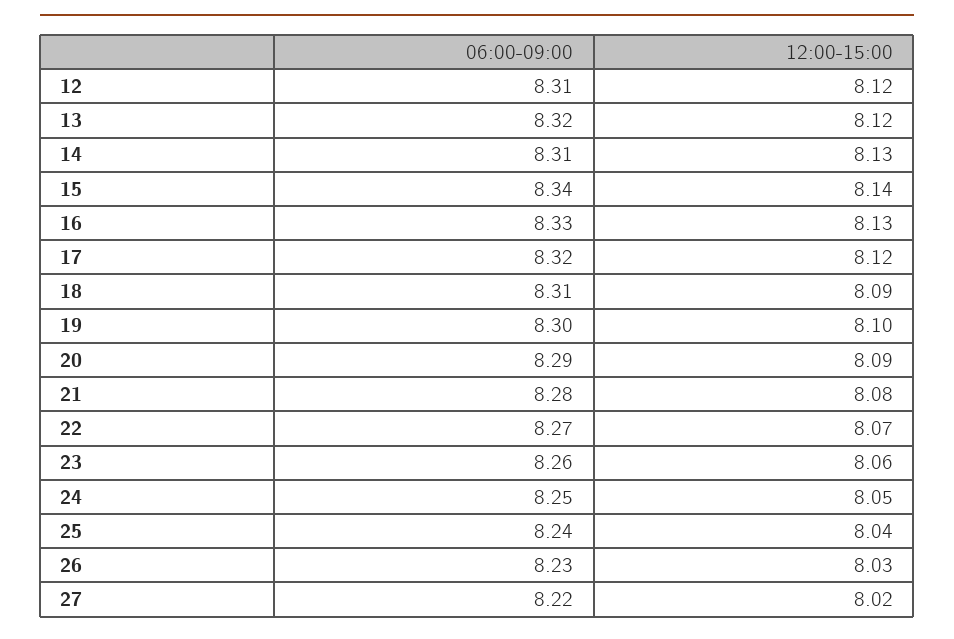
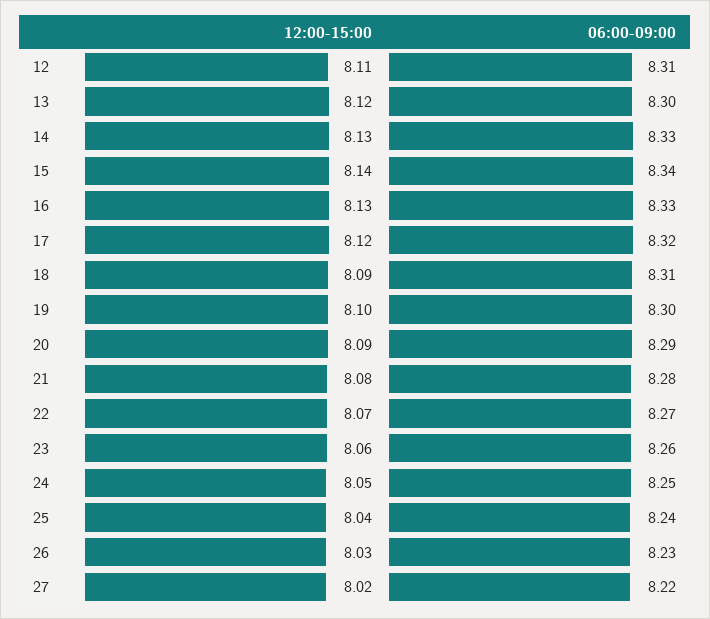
  {
    "06:00-09:00": {
      "12": 8.31,
-     "13": 8.32,
+     "13": 8.3,
-     "14": 8.31,
+     "14": 8.33,
      "15": 8.34,
      "16": 8.33,
      "17": 8.32,
      "18": 8.31,
      "19": 8.3,
      "20": 8.29,
      "21": 8.28,
      "22": 8.27,
      "23": 8.26,
      "24": 8.25,
      "25": 8.24,
      "26": 8.23,
      "27": 8.22
    },
    "12:00-15:00": {
-     "12": 8.12,
+     "12": 8.11,
      "13": 8.12,
      "14": 8.13,
      "15": 8.14,
      "16": 8.13,
      "17": 8.12,
      "18": 8.09,
      "19": 8.1,
      "20": 8.09,
      "21": 8.08,
      "22": 8.07,
      "23": 8.06,
      "24": 8.05,
      "25": 8.04,
      "26": 8.03,
      "27": 8.02
    }
  }

